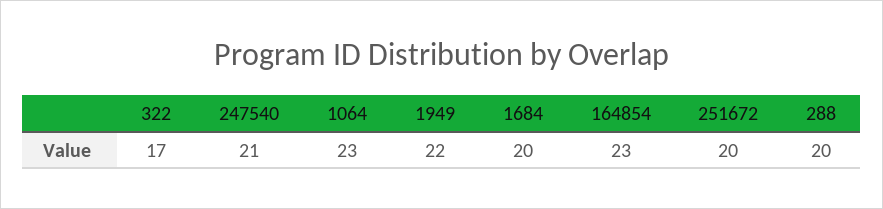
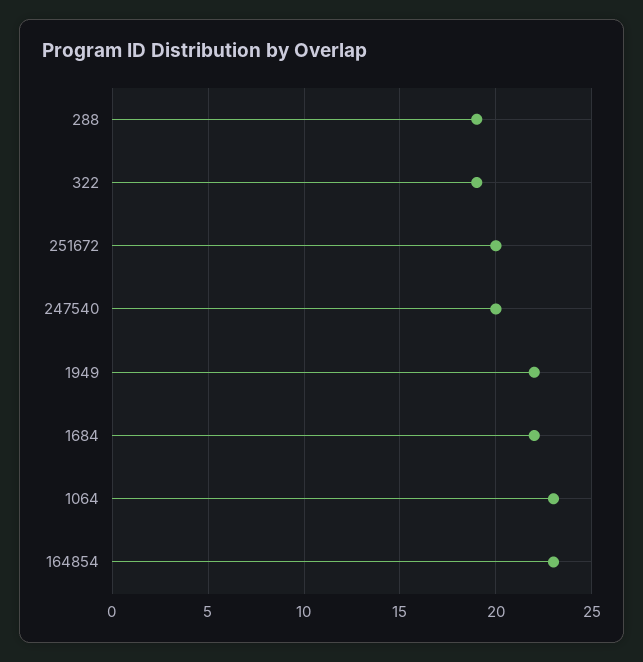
  {
-   "322": 17,
+   "322": 19,
-   "247540": 21,
+   "247540": 20,
    "1064": 23,
    "1949": 22,
-   "1684": 20,
+   "1684": 22,
    "164854": 23,
    "251672": 20,
-   "288": 20
+   "288": 19
  }

